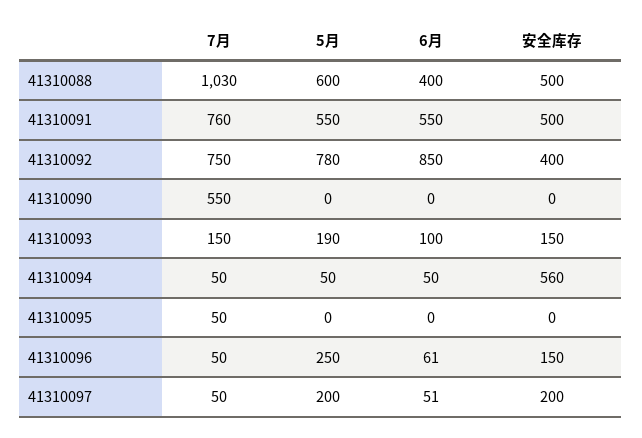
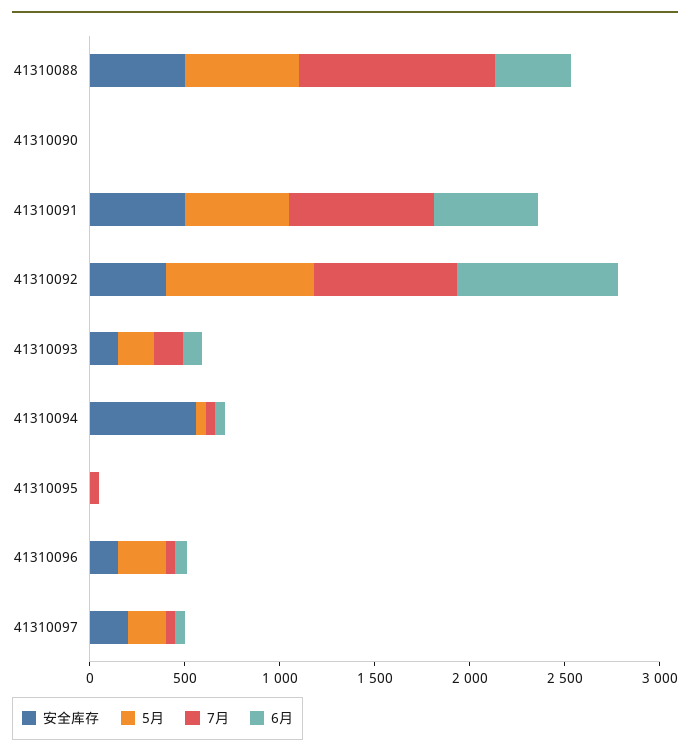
  {
    "7月": {
      "41310088": 1030,
      "41310091": 760,
      "41310092": 750,
-     "41310090": 550,
+     "41310090": 0,
      "41310093": 150,
      "41310094": 50,
      "41310095": 50,
      "41310096": 50,
      "41310097": 50
    },
    "5月": {
      "41310088": 600,
      "41310091": 550,
      "41310092": 780,
      "41310090": 0,
      "41310093": 190,
      "41310094": 50,
      "41310095": 0,
      "41310096": 250,
      "41310097": 200
    },
    "6月": {
      "41310088": 400,
      "41310091": 550,
      "41310092": 850,
      "41310090": 0,
      "41310093": 100,
      "41310094": 50,
      "41310095": 0,
      "41310096": 61,
      "41310097": 51
    },
    "安全库存": {
      "41310088": 500,
      "41310091": 500,
      "41310092": 400,
      "41310090": 0,
      "41310093": 150,
      "41310094": 560,
      "41310095": 0,
      "41310096": 150,
      "41310097": 200
    }
  }

